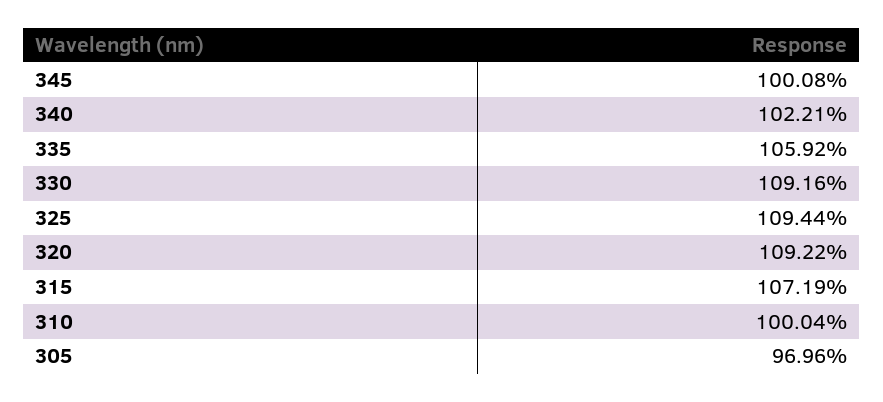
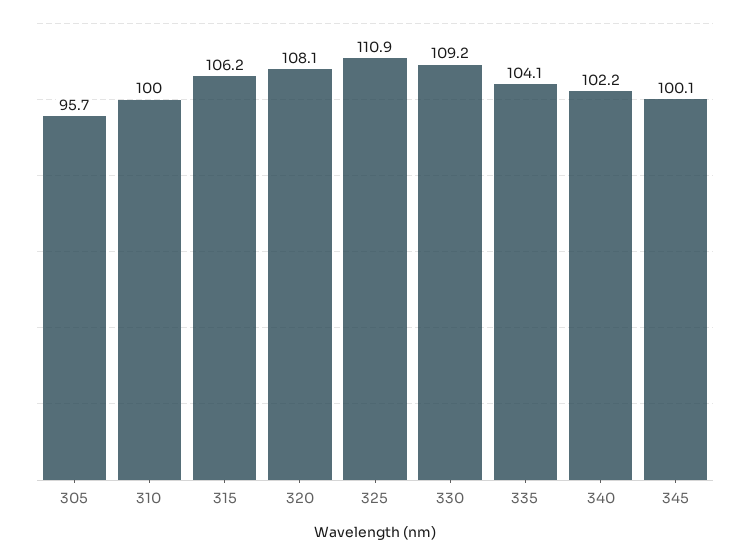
  {
    "345": 100.08,
    "340": 102.21,
-   "335": 105.92,
+   "335": 104.1,
    "330": 109.16,
-   "325": 109.44,
+   "325": 110.9,
-   "320": 109.22,
+   "320": 108.1,
-   "315": 107.19,
+   "315": 106.2,
    "310": 100.04,
-   "305": 96.96
+   "305": 95.7
  }

